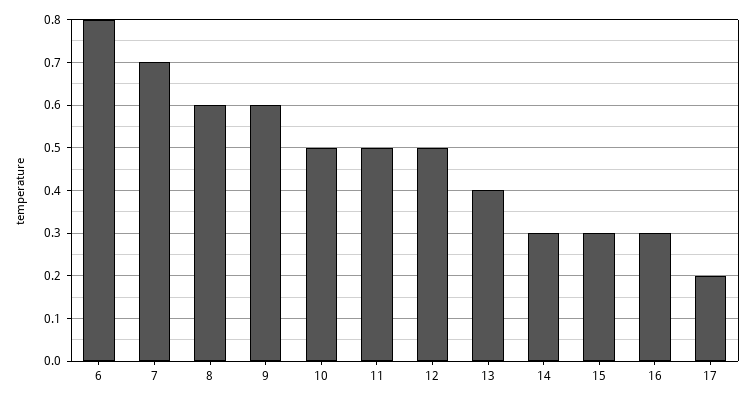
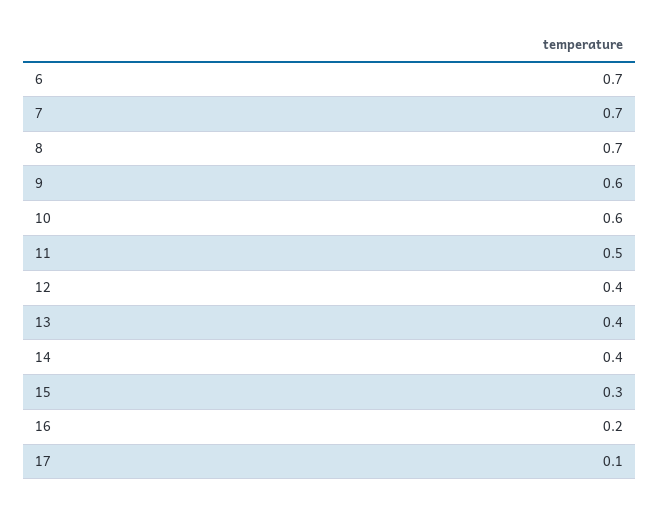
  {
-   "6": 0.8,
+   "6": 0.7,
    "7": 0.7,
-   "8": 0.6,
+   "8": 0.7,
    "9": 0.6,
-   "10": 0.5,
+   "10": 0.6,
    "11": 0.5,
-   "12": 0.5,
+   "12": 0.4,
    "13": 0.4,
-   "14": 0.3,
+   "14": 0.4,
    "15": 0.3,
-   "16": 0.3,
+   "16": 0.2,
-   "17": 0.2
+   "17": 0.1
  }

